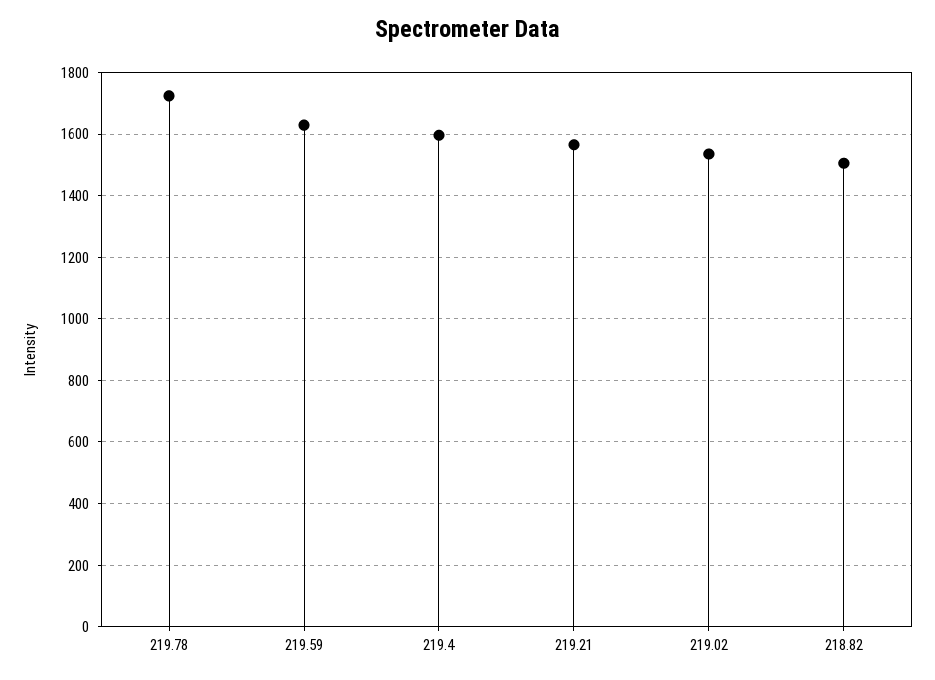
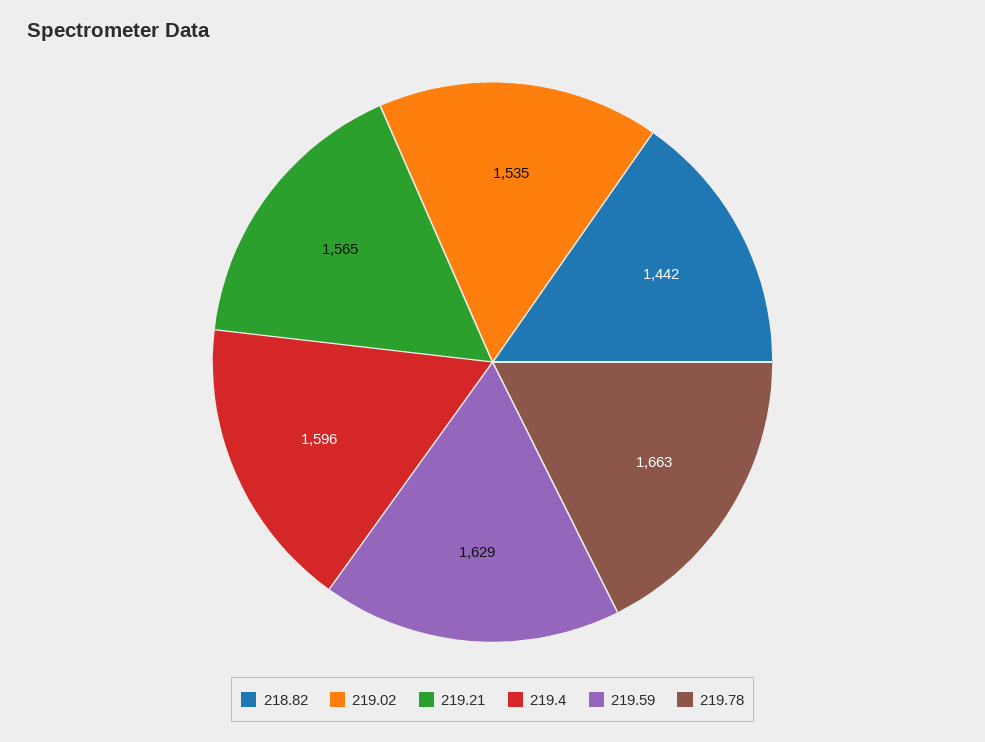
  {
-   "219.78": 1720,
+   "219.78": 1663,
    "219.59": 1629,
    "219.4": 1596,
    "219.21": 1565,
    "219.02": 1535,
-   "218.82": 1500
+   "218.82": 1442
  }

